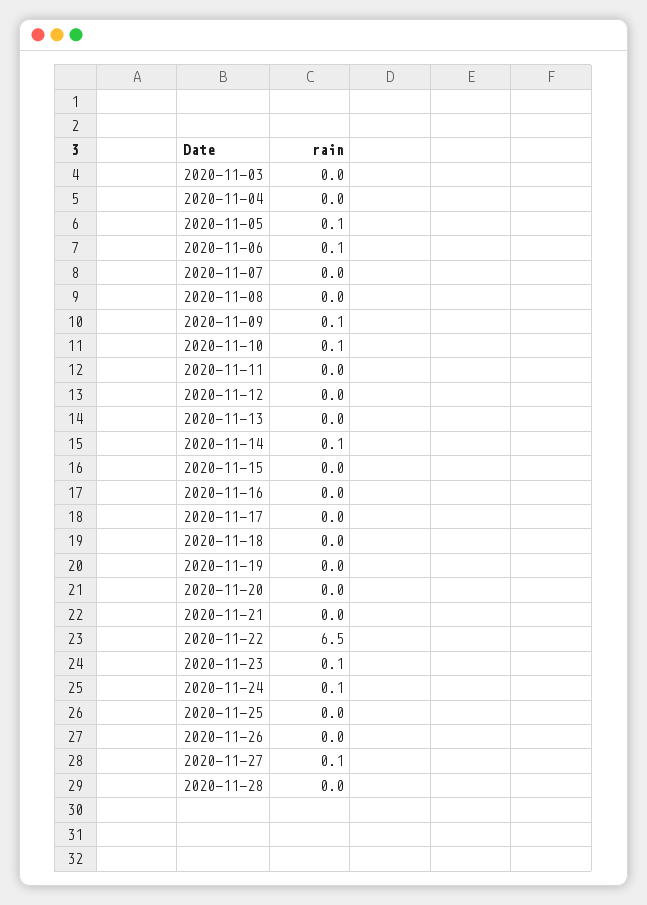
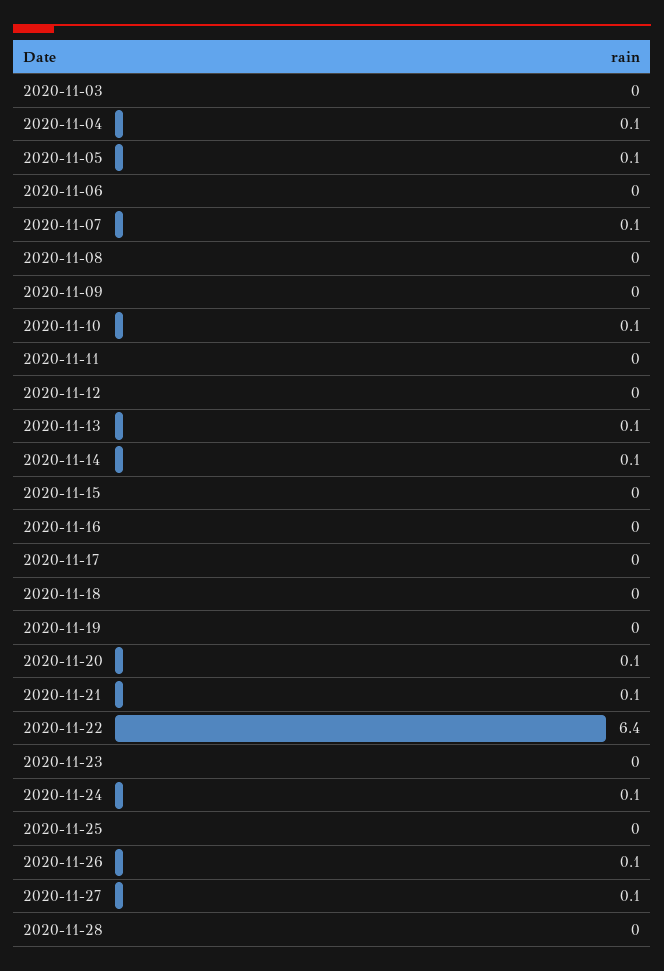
  {
    "2020-11-03": 0,
-   "2020-11-04": 0,
+   "2020-11-04": 0.1,
    "2020-11-05": 0.1,
-   "2020-11-06": 0.1,
+   "2020-11-06": 0,
-   "2020-11-07": 0,
+   "2020-11-07": 0.1,
    "2020-11-08": 0,
-   "2020-11-09": 0.1,
+   "2020-11-09": 0,
    "2020-11-10": 0.1,
    "2020-11-11": 0,
    "2020-11-12": 0,
-   "2020-11-13": 0,
+   "2020-11-13": 0.1,
    "2020-11-14": 0.1,
    "2020-11-15": 0,
    "2020-11-16": 0,
    "2020-11-17": 0,
    "2020-11-18": 0,
    "2020-11-19": 0,
-   "2020-11-20": 0,
+   "2020-11-20": 0.1,
-   "2020-11-21": 0,
+   "2020-11-21": 0.1,
-   "2020-11-22": 6.5,
+   "2020-11-22": 6.4,
-   "2020-11-23": 0.1,
+   "2020-11-23": 0,
    "2020-11-24": 0.1,
    "2020-11-25": 0,
-   "2020-11-26": 0,
+   "2020-11-26": 0.1,
    "2020-11-27": 0.1,
    "2020-11-28": 0
  }

